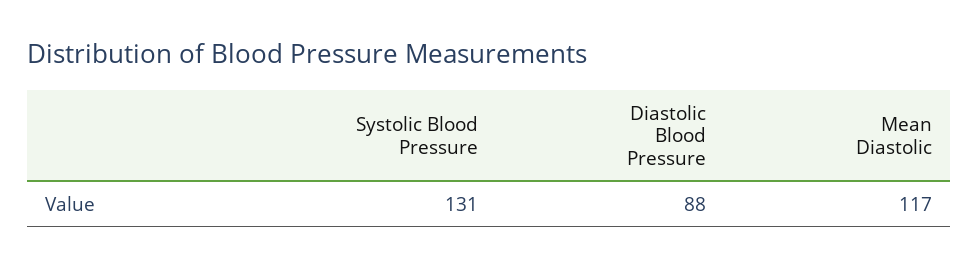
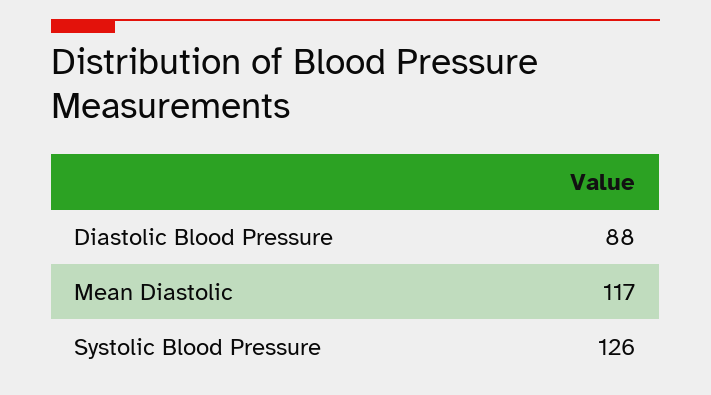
  {
-   "Systolic Blood Pressure": 131,
+   "Systolic Blood Pressure": 126,
    "Diastolic Blood Pressure": 88,
    "Mean Diastolic": 117
  }

